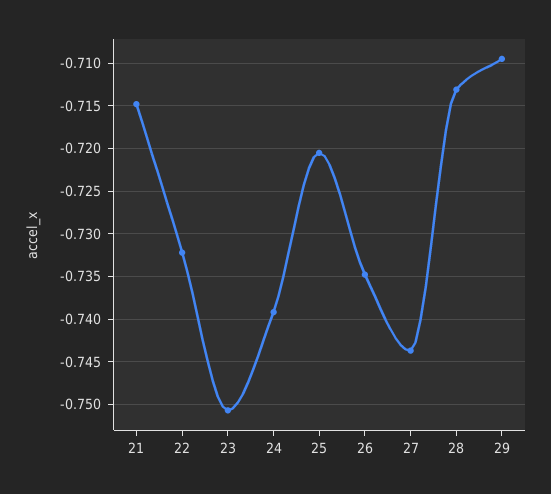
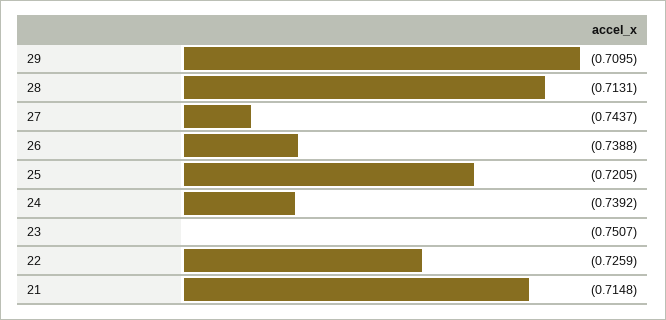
  {
    "21": -0.7148,
-   "22": -0.732,
+   "22": -0.7259,
    "23": -0.7507,
    "24": -0.7392,
    "25": -0.7205,
-   "26": -0.735,
+   "26": -0.7388,
    "27": -0.7437,
    "28": -0.7131,
    "29": -0.7095
  }

